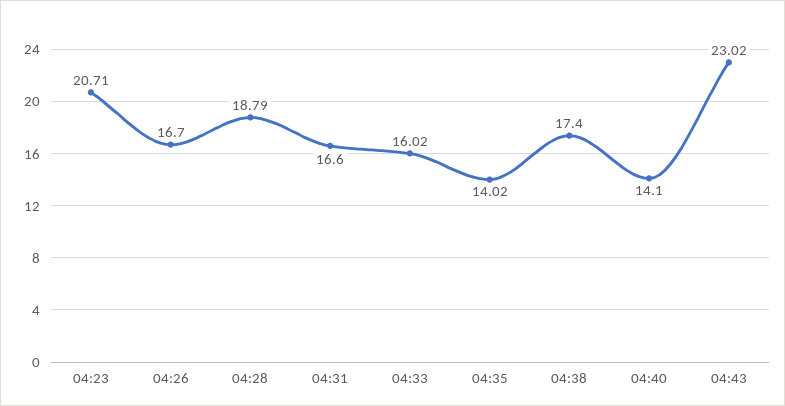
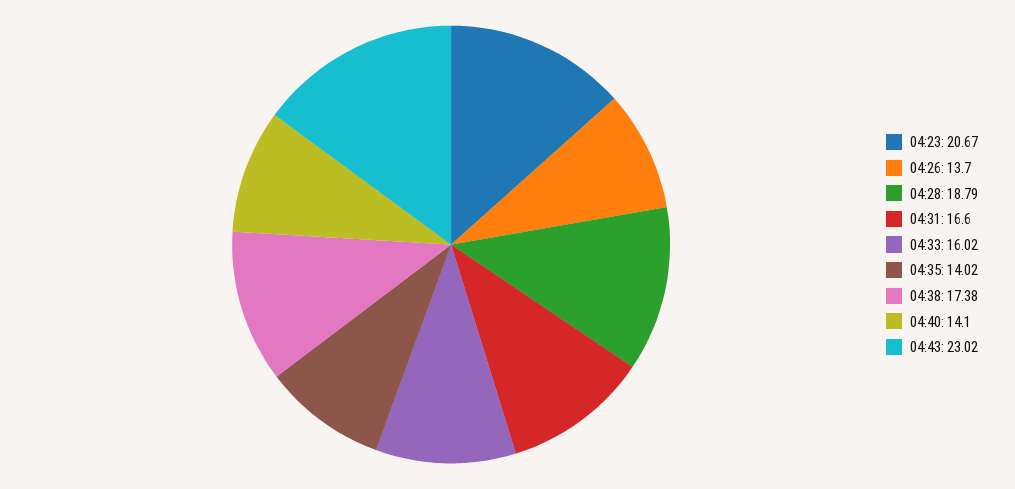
  {
-   "04:23": 20.71,
+   "04:23": 20.67,
-   "04:26": 16.7,
+   "04:26": 13.7,
    "04:28": 18.79,
    "04:31": 16.6,
    "04:33": 16.02,
    "04:35": 14.02,
-   "04:38": 17.4,
+   "04:38": 17.38,
    "04:40": 14.1,
    "04:43": 23.02
  }

